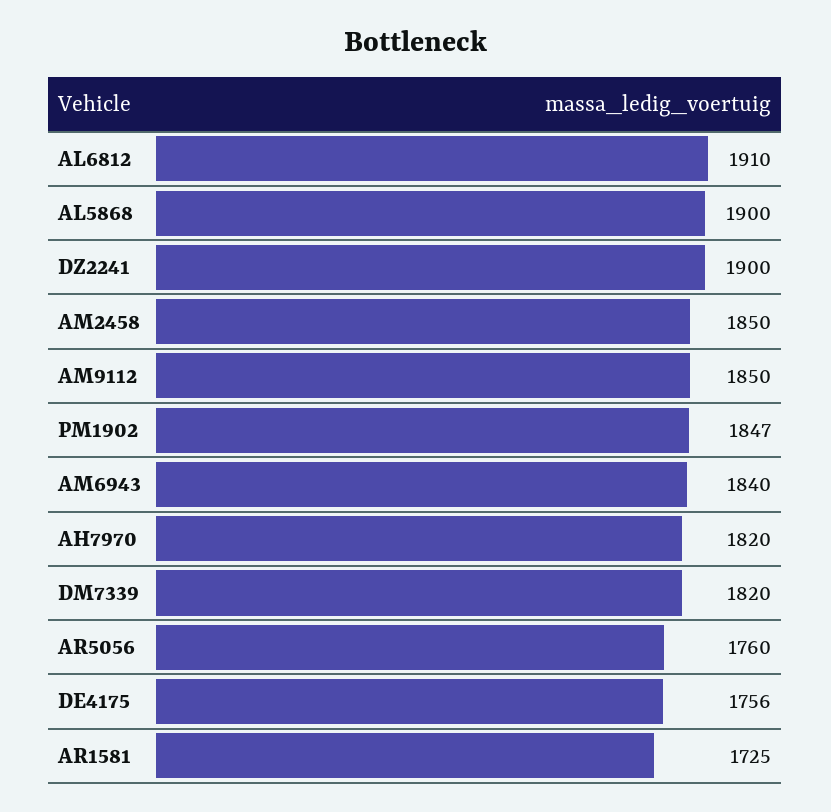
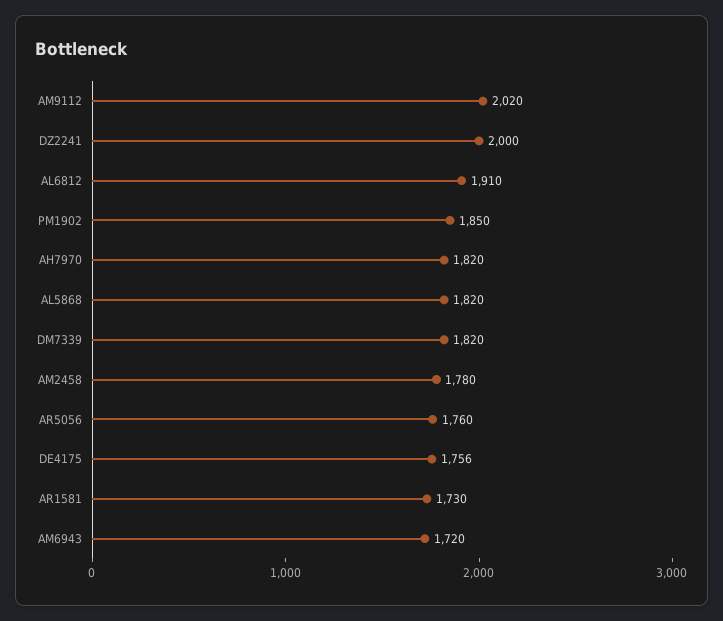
  {
    "AL6812": 1910,
-   "AL5868": 1900,
+   "AL5868": 1820,
-   "DZ2241": 1900,
+   "DZ2241": 2000,
-   "AM2458": 1850,
+   "AM2458": 1780,
-   "AM9112": 1850,
+   "AM9112": 2020,
-   "PM1902": 1847,
+   "PM1902": 1850,
-   "AM6943": 1840,
+   "AM6943": 1720,
    "AH7970": 1820,
    "DM7339": 1820,
    "AR5056": 1760,
    "DE4175": 1756,
-   "AR1581": 1725
+   "AR1581": 1730
  }

